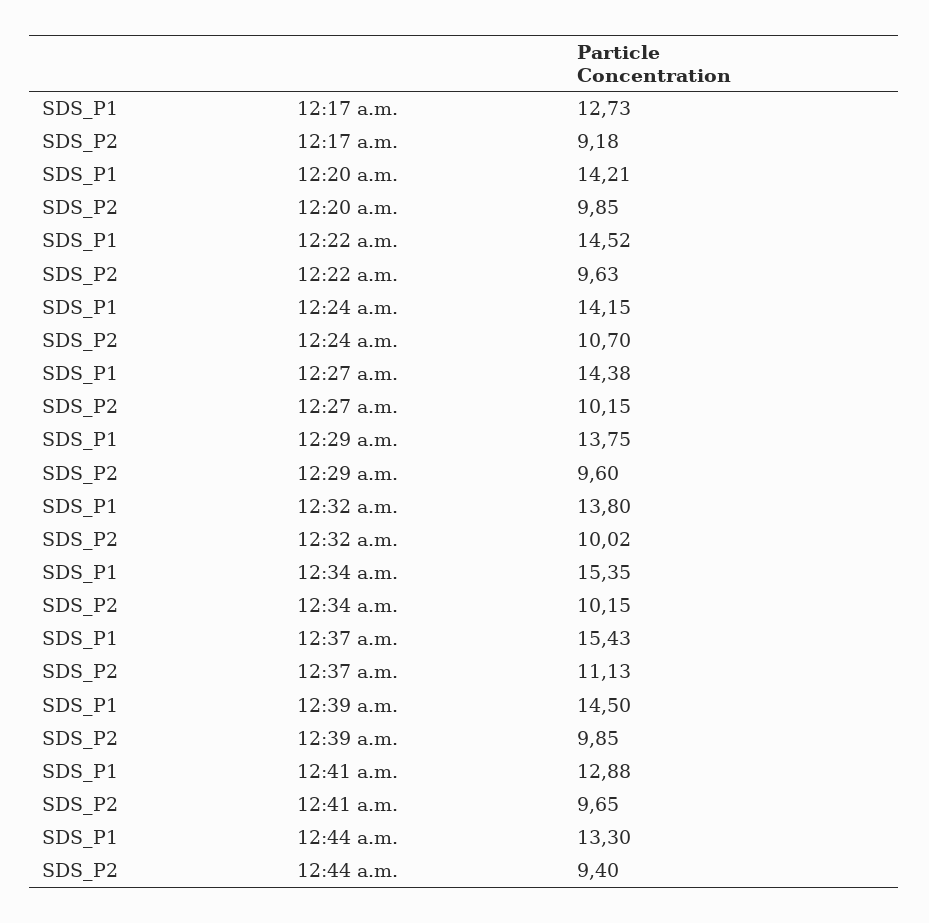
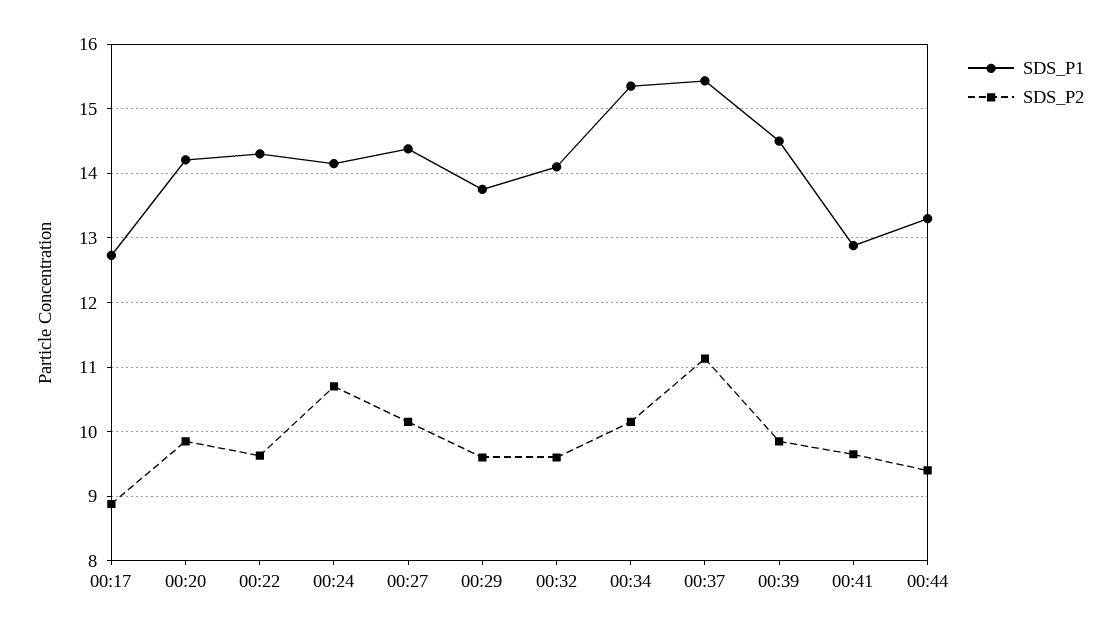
  {
    "SDS_P1": {
      "12:17 a.m.": 12.73,
      "12:20 a.m.": 14.21,
-     "12:22 a.m.": 14.52,
+     "12:22 a.m.": 14.3,
      "12:24 a.m.": 14.15,
      "12:27 a.m.": 14.38,
      "12:29 a.m.": 13.75,
-     "12:32 a.m.": 13.8,
+     "12:32 a.m.": 14.1,
      "12:34 a.m.": 15.35,
      "12:37 a.m.": 15.43,
      "12:39 a.m.": 14.5,
      "12:41 a.m.": 12.88,
      "12:44 a.m.": 13.3
    },
    "SDS_P2": {
-     "12:17 a.m.": 9.18,
+     "12:17 a.m.": 8.9,
      "12:20 a.m.": 9.85,
      "12:22 a.m.": 9.63,
      "12:24 a.m.": 10.7,
      "12:27 a.m.": 10.15,
      "12:29 a.m.": 9.6,
-     "12:32 a.m.": 10.02,
+     "12:32 a.m.": 9.6,
      "12:34 a.m.": 10.15,
      "12:37 a.m.": 11.13,
      "12:39 a.m.": 9.85,
      "12:41 a.m.": 9.65,
      "12:44 a.m.": 9.4
    }
  }

